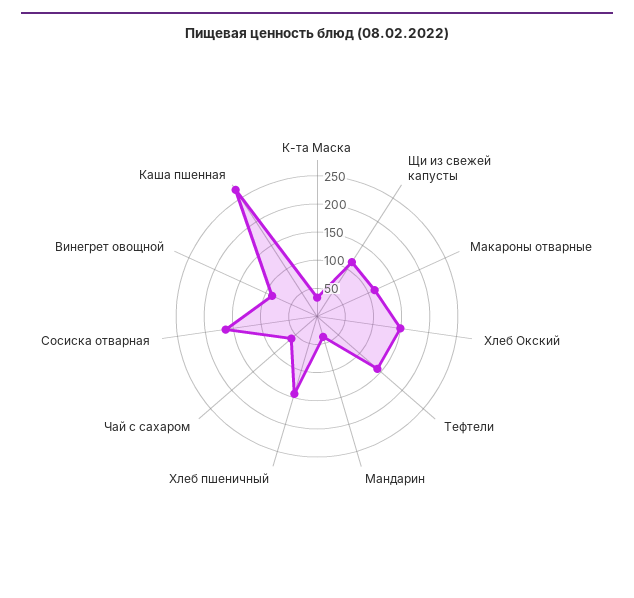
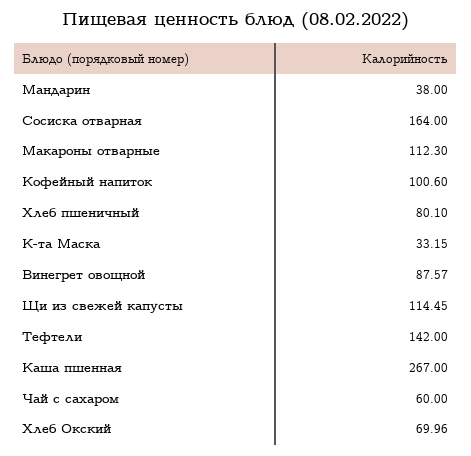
  {
    "К-та Маска": 33.15,
    "Щи из свежей капусты": 114.45,
    "Макароны отварные": 112.3,
-   "Хлеб Окский": 150,
+   "Хлеб Окский": 69.96,
    "Тефтели": 142,
    "Мандарин": 38,
-   "Хлеб пшеничный": 150,
+   "Хлеб пшеничный": 80.1,
    "Чай с сахаром": 60,
    "Сосиска отварная": 164,
    "Винегрет овощной": 87.57,
-   "Каша пшенная": 267
+   "Каша пшенная": 267,
+   "Кофейный напиток": 100.6
  }

